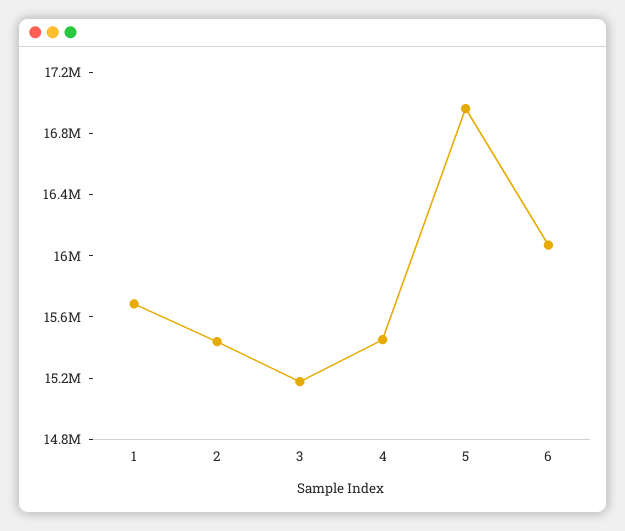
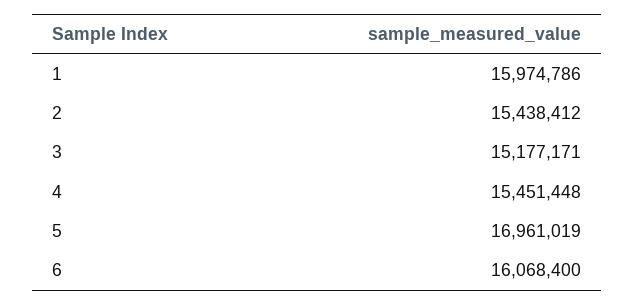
  {
-   "1": 15700000,
+   "1": 15974786,
    "2": 15438412,
    "3": 15177171,
    "4": 15451448,
    "5": 16961019,
    "6": 16068400
  }

